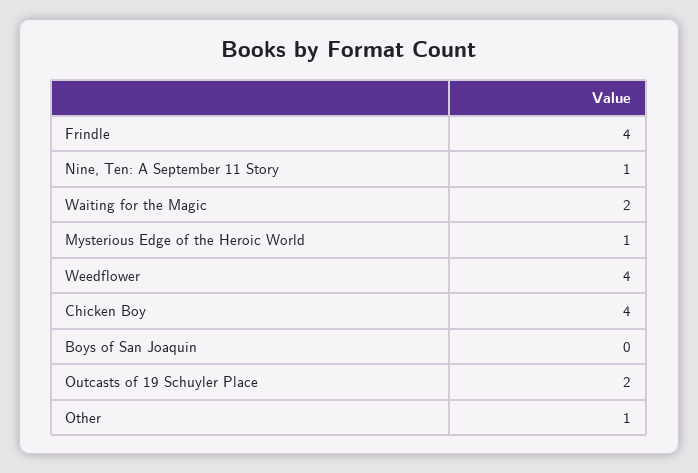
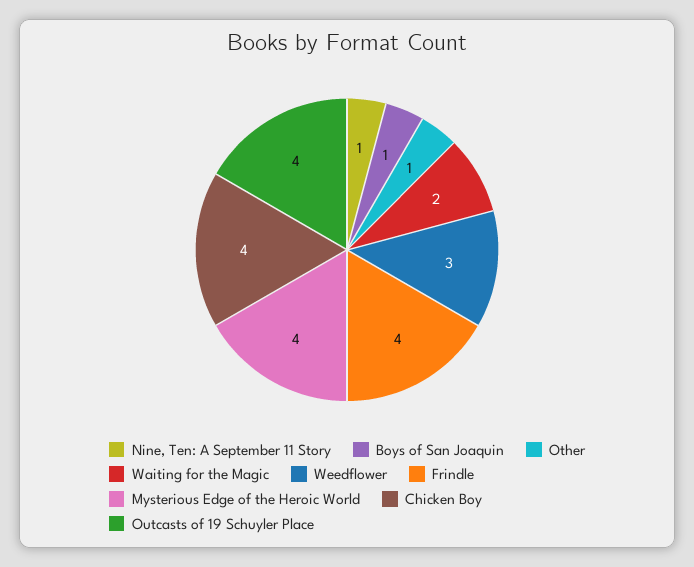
  {
    "Frindle": 4,
    "Nine, Ten: A September 11 Story": 1,
    "Waiting for the Magic": 2,
-   "Mysterious Edge of the Heroic World": 1,
+   "Mysterious Edge of the Heroic World": 4,
-   "Weedflower": 4,
+   "Weedflower": 3,
    "Chicken Boy": 4,
-   "Boys of San Joaquin": 0,
+   "Boys of San Joaquin": 1,
-   "Outcasts of 19 Schuyler Place": 2,
+   "Outcasts of 19 Schuyler Place": 4,
    "Other": 1
  }

